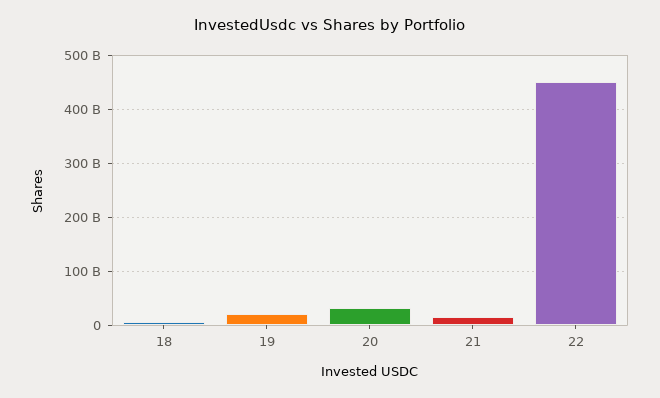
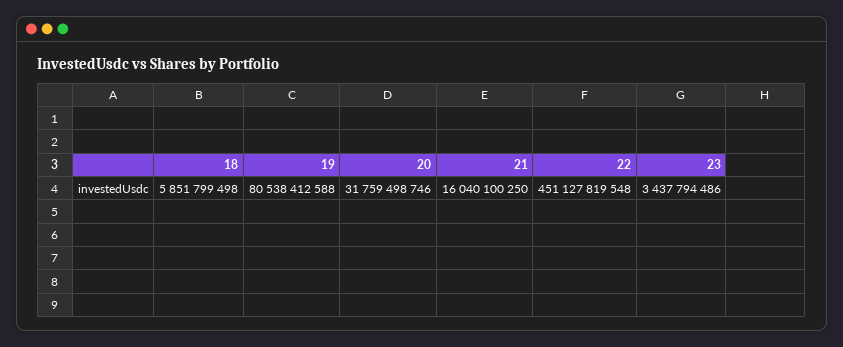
  {
    "18": 5851799498,
-   "19": 20000000000,
+   "19": 80538412588,
    "20": 31759498746,
    "21": 16040100250,
-   "22": 451127819548
+   "22": 451127819548,
+   "23": 3437794486
  }

